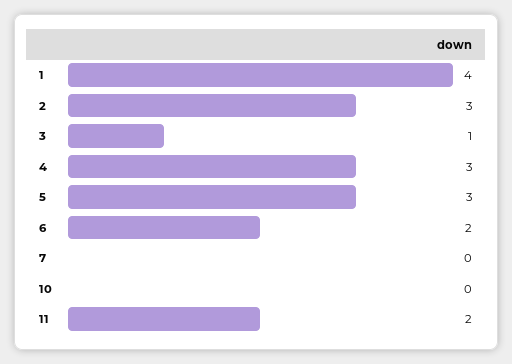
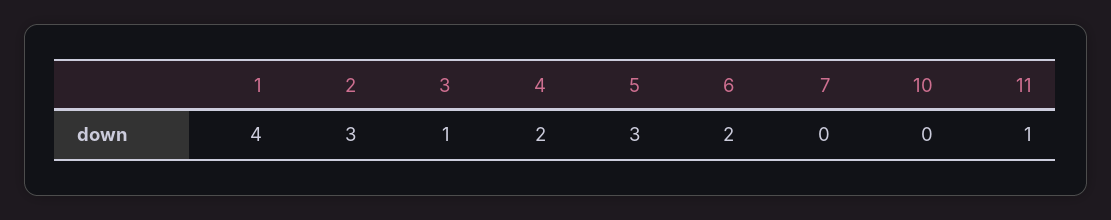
  {
    "1": 4,
    "2": 3,
    "3": 1,
-   "4": 3,
+   "4": 2,
    "5": 3,
    "6": 2,
    "7": 0,
    "10": 0,
-   "11": 2
+   "11": 1
  }

